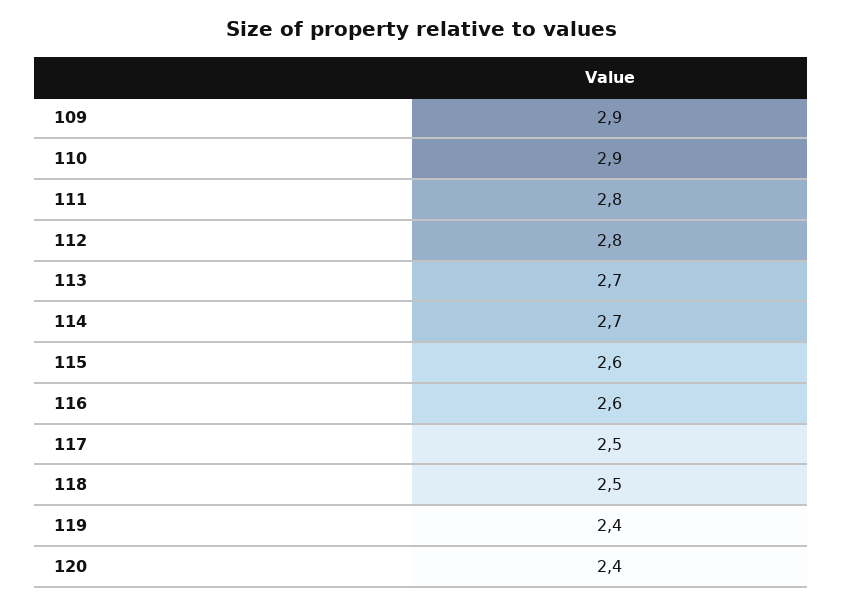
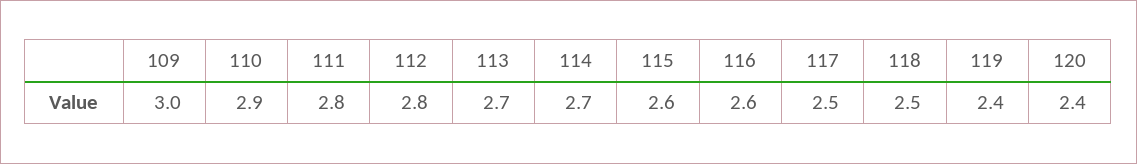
  {
-   "109": 2.9,
+   "109": 3,
    "110": 2.9,
    "111": 2.8,
    "112": 2.8,
    "113": 2.7,
    "114": 2.7,
    "115": 2.6,
    "116": 2.6,
    "117": 2.5,
    "118": 2.5,
    "119": 2.4,
    "120": 2.4
  }

